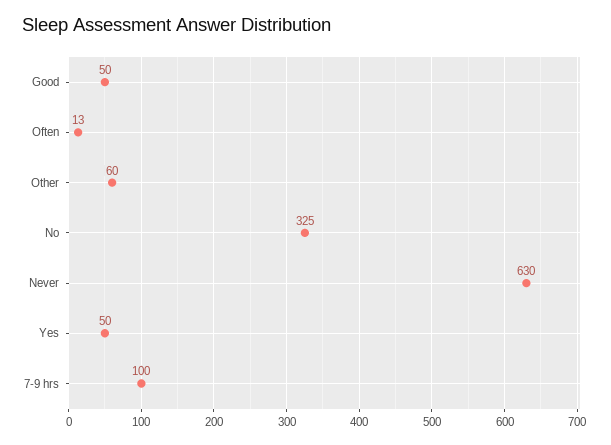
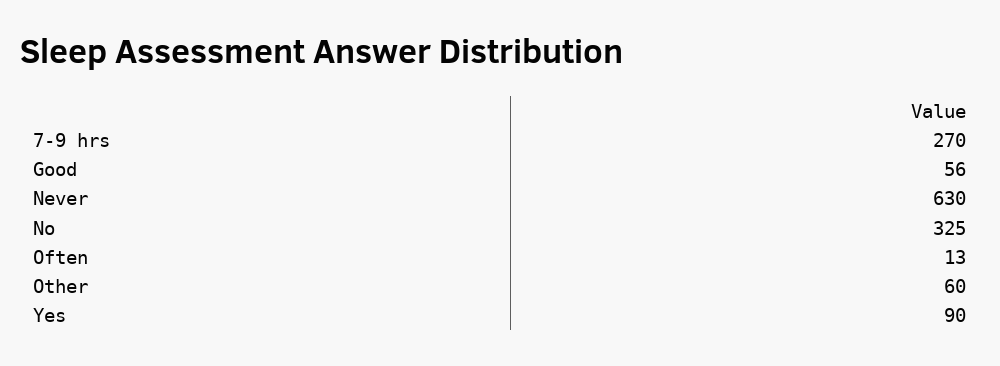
  {
-   "Good": 50,
+   "Good": 56,
    "Often": 13,
    "Other": 60,
    "No": 325,
    "Never": 630,
-   "Yes": 50,
+   "Yes": 90,
-   "7-9 hrs": 100
+   "7-9 hrs": 270
  }

